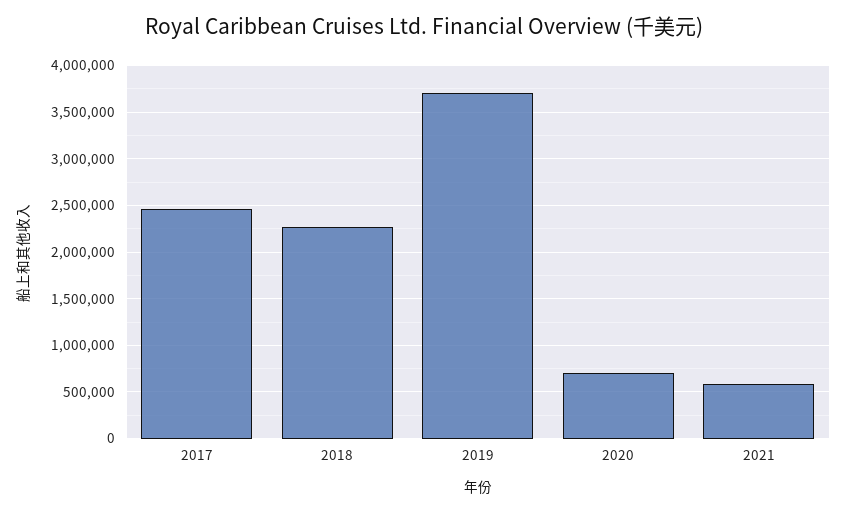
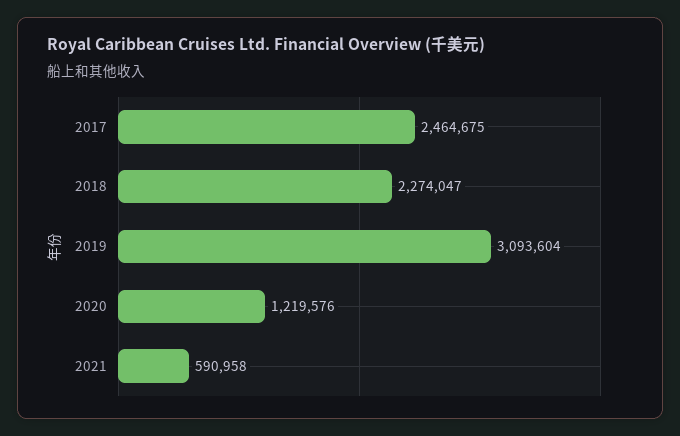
  {
    "2017": 2464675,
    "2018": 2274047,
-   "2019": 3700000,
+   "2019": 3093604,
-   "2020": 700000,
+   "2020": 1219576,
    "2021": 590958
  }

